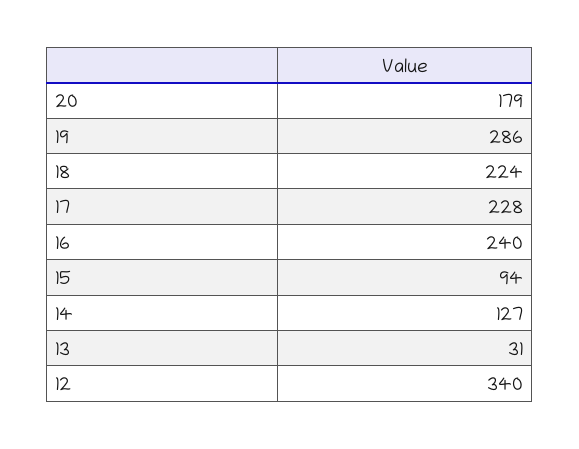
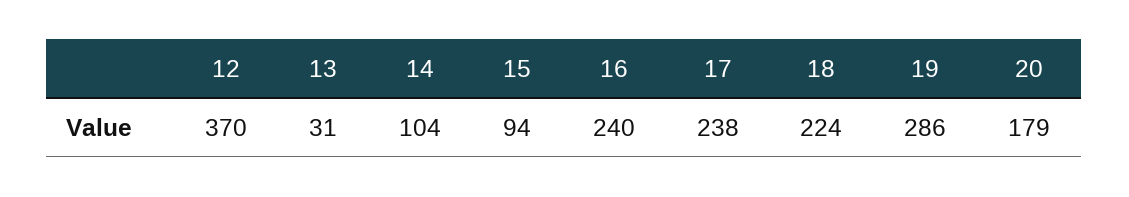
  {
    "20": 179,
    "19": 286,
    "18": 224,
-   "17": 228,
+   "17": 238,
    "16": 240,
    "15": 94,
-   "14": 127,
+   "14": 104,
    "13": 31,
-   "12": 340
+   "12": 370
  }

